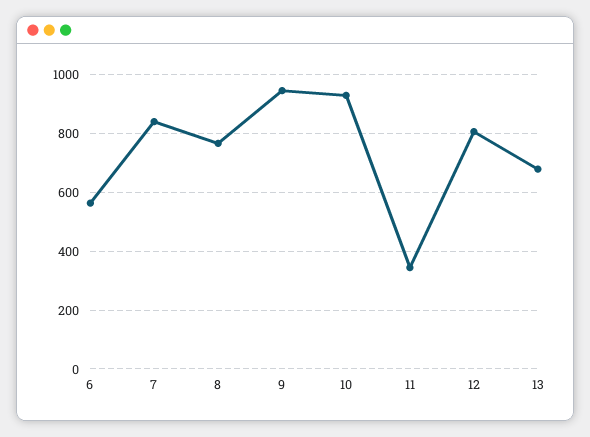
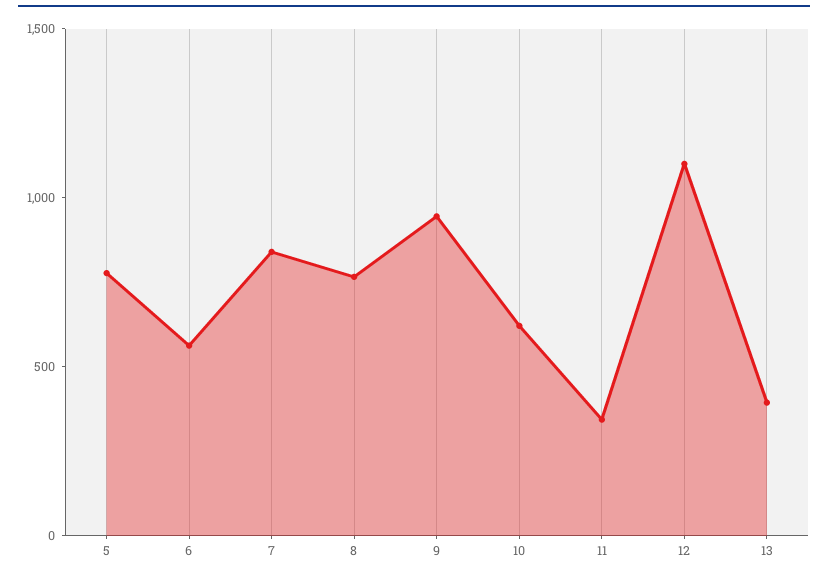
  {
    "6": 575,
    "7": 850,
    "8": 775,
    "9": 950,
-   "10": 925,
+   "10": 600,
    "11": 350,
-   "12": 800,
+   "12": 1100,
-   "13": 675
+   "13": 400,
+   "5": 800
  }

